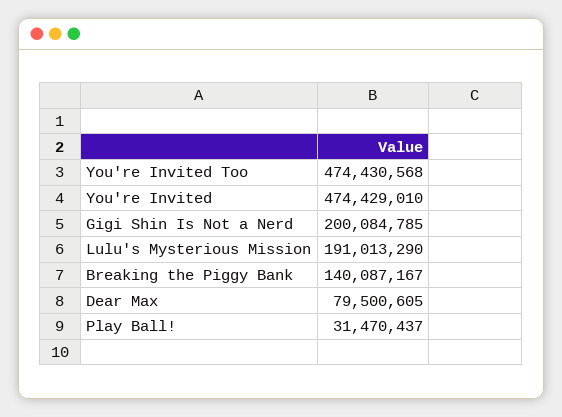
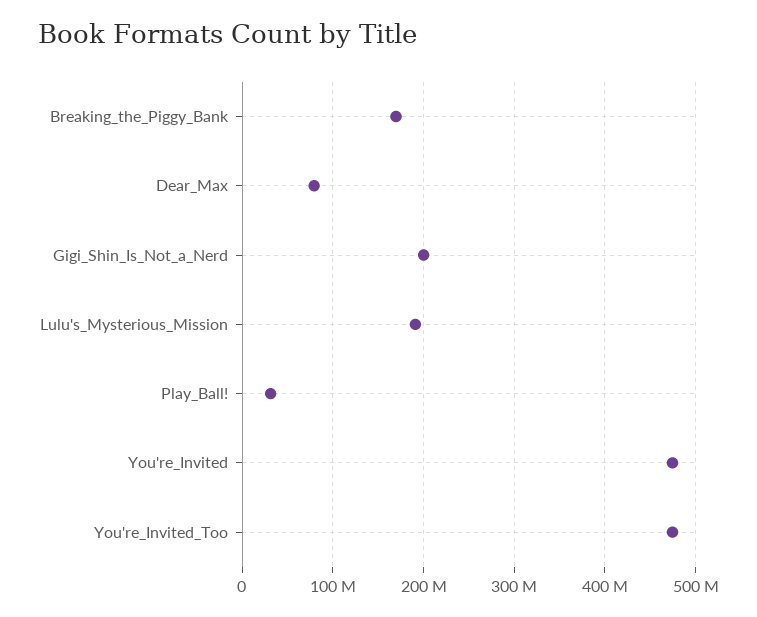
  {
    "You're Invited Too": 474430568,
    "You're Invited": 474429010,
    "Gigi Shin Is Not a Nerd": 200084785,
    "Lulu's Mysterious Mission": 191013290,
-   "Breaking the Piggy Bank": 140087167,
+   "Breaking the Piggy Bank": 170000000,
    "Dear Max": 79500605,
    "Play Ball!": 31470437
  }

